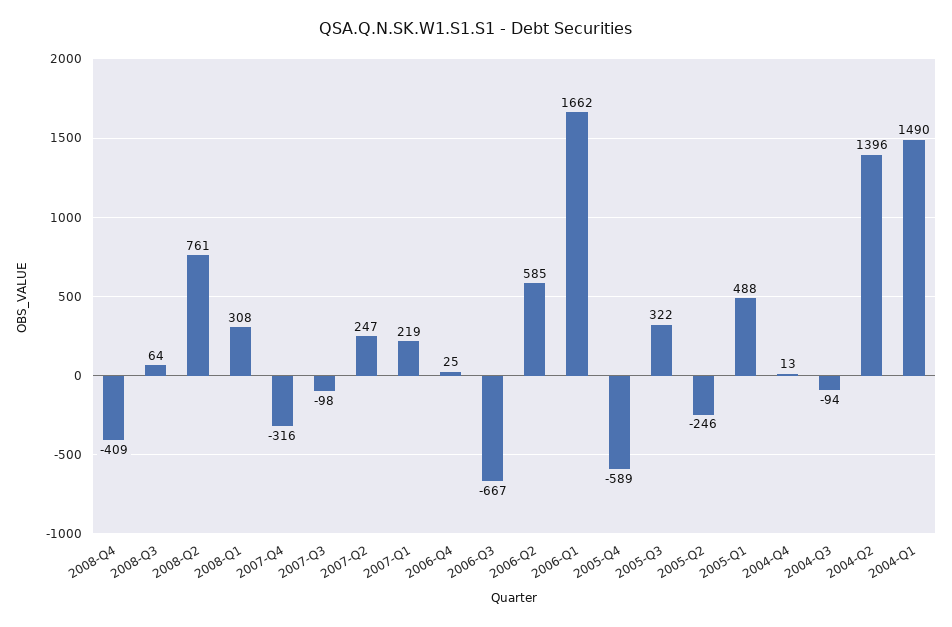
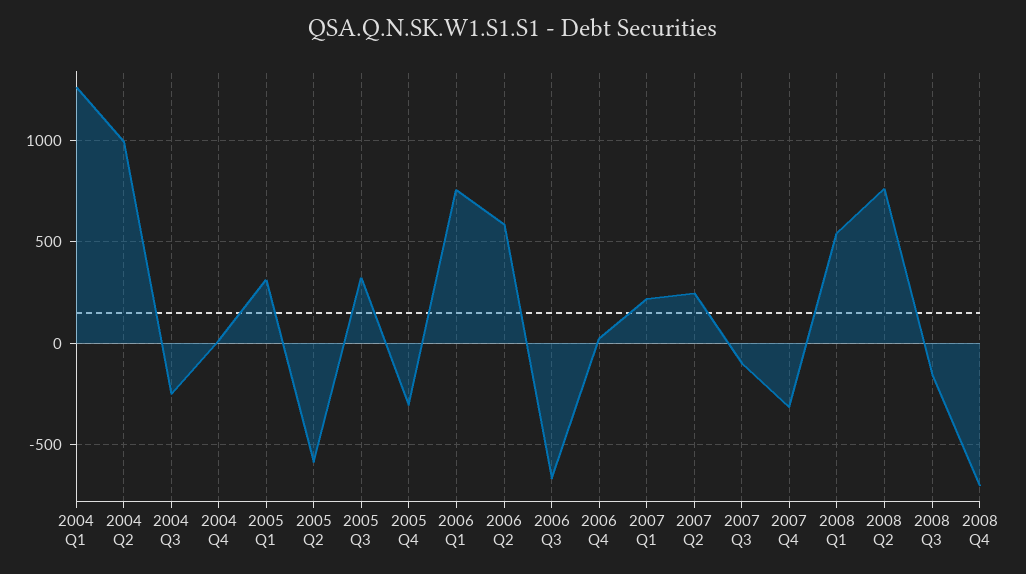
  {
-   "2008-Q4": -409,
+   "2008-Q4": -700,
-   "2008-Q3": 64,
+   "2008-Q3": -150,
    "2008-Q2": 761,
-   "2008-Q1": 308,
+   "2008-Q1": 550,
    "2007-Q4": -316,
    "2007-Q3": -98,
    "2007-Q2": 247,
    "2007-Q1": 219,
    "2006-Q4": 25,
    "2006-Q3": -667,
    "2006-Q2": 585,
-   "2006-Q1": 1662,
+   "2006-Q1": 750,
-   "2005-Q4": -589,
+   "2005-Q4": -300,
    "2005-Q3": 322,
-   "2005-Q2": -246,
+   "2005-Q2": -600,
-   "2005-Q1": 488,
+   "2005-Q1": 300,
    "2004-Q4": 13,
-   "2004-Q3": -94,
+   "2004-Q3": -250,
-   "2004-Q2": 1396,
+   "2004-Q2": 1000,
-   "2004-Q1": 1490
+   "2004-Q1": 1250
  }

